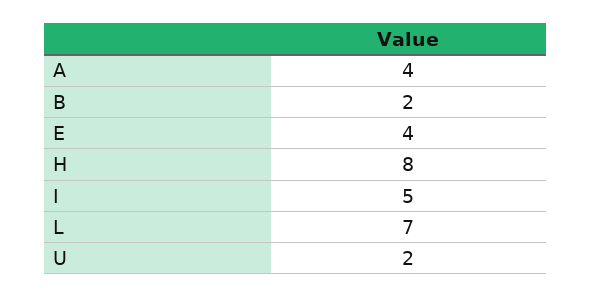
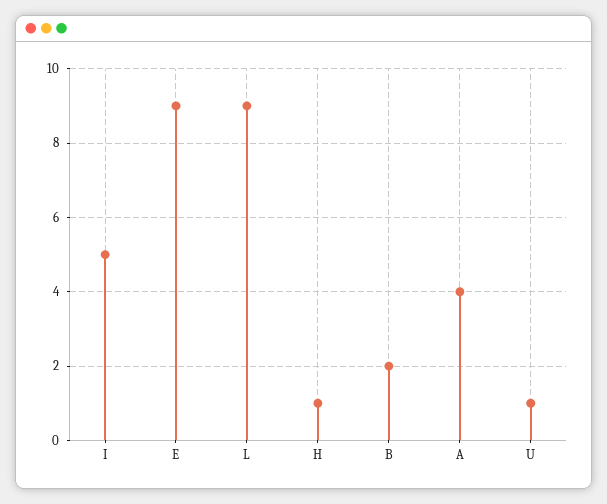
  {
    "A": 4,
    "B": 2,
-   "E": 4,
+   "E": 9,
-   "H": 8,
+   "H": 1,
    "I": 5,
-   "L": 7,
+   "L": 9,
-   "U": 2
+   "U": 1
  }

